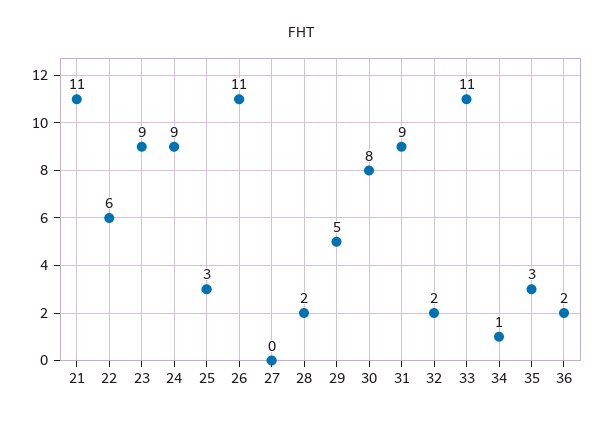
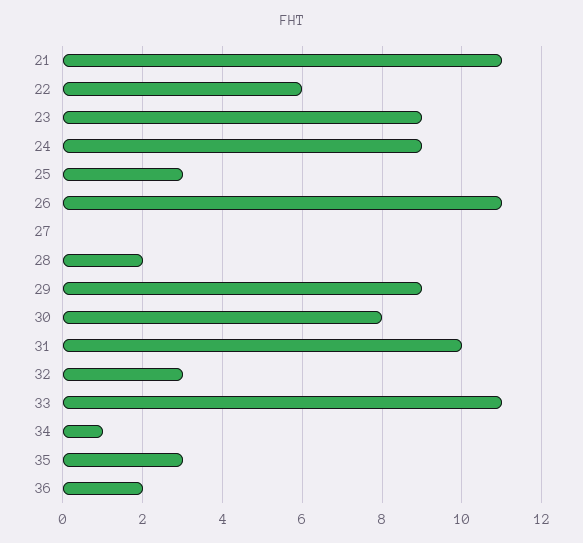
  {
    "21": 11,
    "22": 6,
    "23": 9,
    "24": 9,
    "25": 3,
    "26": 11,
    "27": 0,
    "28": 2,
-   "29": 5,
+   "29": 9,
    "30": 8,
-   "31": 9,
+   "31": 10,
-   "32": 2,
+   "32": 3,
    "33": 11,
    "34": 1,
    "35": 3,
    "36": 2
  }

